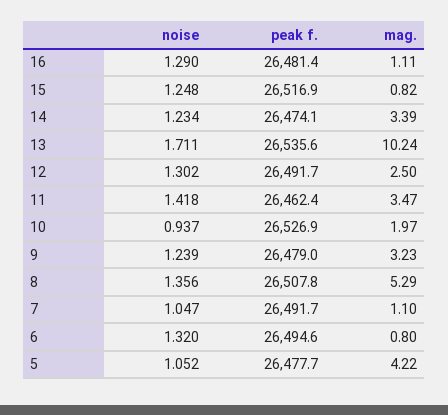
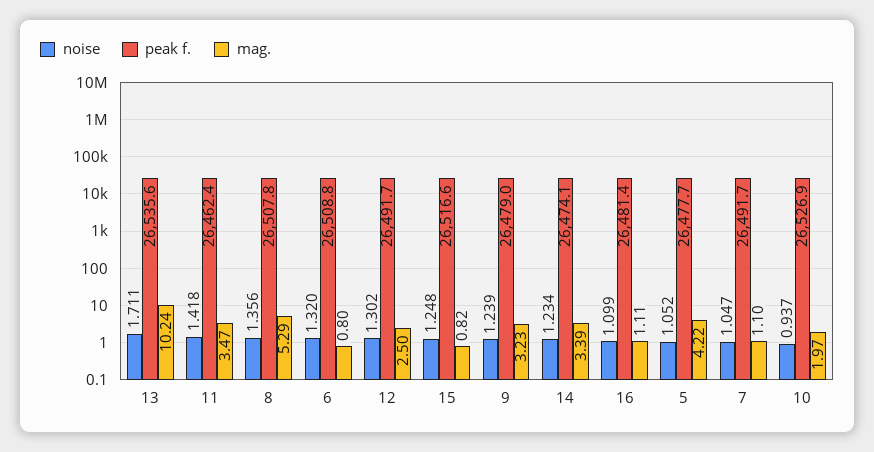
  {
    "noise": {
-     "16": 1.29,
+     "16": 1.099,
      "15": 1.248,
      "14": 1.234,
      "13": 1.711,
      "12": 1.302,
      "11": 1.418,
      "10": 0.937,
      "9": 1.239,
      "8": 1.356,
      "7": 1.047,
      "6": 1.32,
      "5": 1.052
    },
    "peak f.": {
      "16": 26481.4,
-     "15": 26516.9,
+     "15": 26516.6,
      "14": 26474.1,
      "13": 26535.6,
      "12": 26491.7,
      "11": 26462.4,
      "10": 26526.9,
      "9": 26479,
      "8": 26507.8,
      "7": 26491.7,
-     "6": 26494.6,
+     "6": 26508.8,
      "5": 26477.7
    },
    "mag.": {
      "16": 1.11,
      "15": 0.82,
      "14": 3.39,
      "13": 10.24,
      "12": 2.5,
      "11": 3.47,
      "10": 1.97,
      "9": 3.23,
      "8": 5.29,
      "7": 1.1,
      "6": 0.8,
      "5": 4.22
    }
  }

